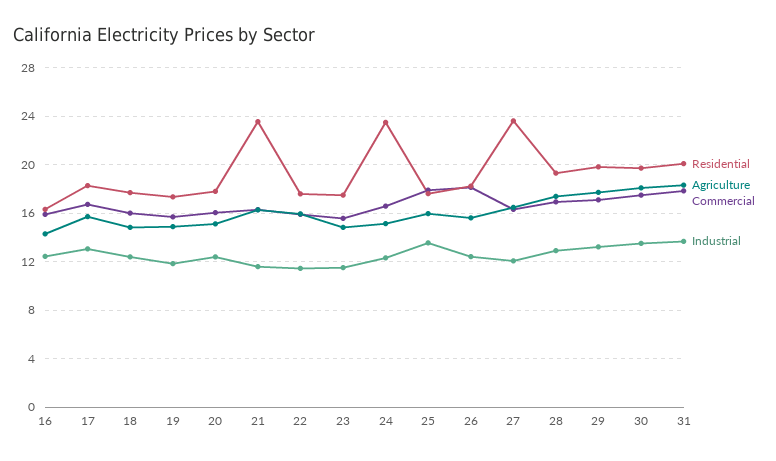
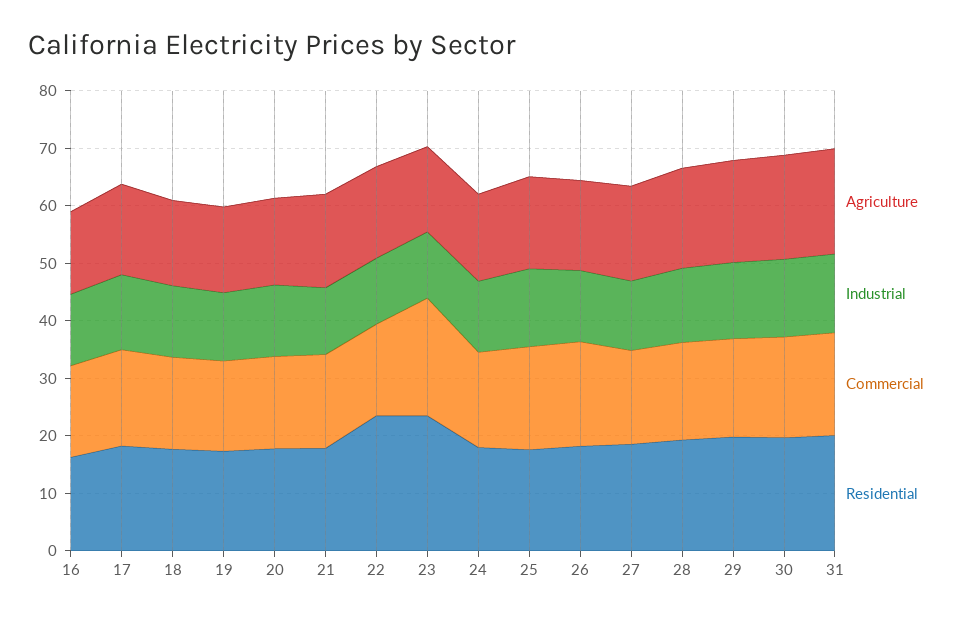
  {
    "Residential": {
      "16": 16.5,
      "17": 18.5,
      "18": 17.5,
      "19": 17.5,
      "20": 18,
-     "21": 23.5,
+     "21": 18,
-     "22": 17.5,
+     "22": 24,
-     "23": 17.5,
+     "23": 24,
-     "24": 23.5,
+     "24": 18,
      "25": 17.5,
      "26": 18,
-     "27": 23.5,
+     "27": 18,
      "28": 19.5,
      "29": 20,
      "30": 19.5,
      "31": 20
    },
    "Agriculture": {
      "16": 14.5,
      "17": 15.5,
      "18": 15,
      "19": 15,
      "20": 15,
      "21": 16.5,
      "22": 16,
      "23": 15,
      "24": 15,
      "25": 16,
      "26": 15.5,
      "27": 16.5,
      "28": 17.5,
      "29": 17.5,
      "30": 18,
      "31": 18.5
    },
    "Commercial": {
      "16": 16,
      "17": 16.5,
      "18": 16,
      "19": 15.5,
      "20": 16,
      "21": 16.5,
      "22": 16,
-     "23": 15.5,
+     "23": 20,
      "24": 16.5,
      "25": 18,
      "26": 18,
      "27": 16.5,
      "28": 17,
      "29": 17,
      "30": 17.5,
      "31": 18
    },
    "Industrial": {
      "16": 12.5,
      "17": 13,
      "18": 12.5,
      "19": 12,
      "20": 12.5,
      "21": 11.5,
      "22": 11.5,
      "23": 11.5,
      "24": 12.5,
      "25": 13.5,
      "26": 12.5,
      "27": 12,
      "28": 13,
      "29": 13,
      "30": 13.5,
      "31": 13.5
    }
  }

